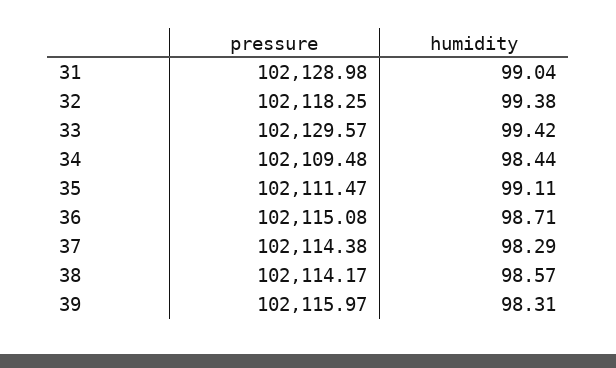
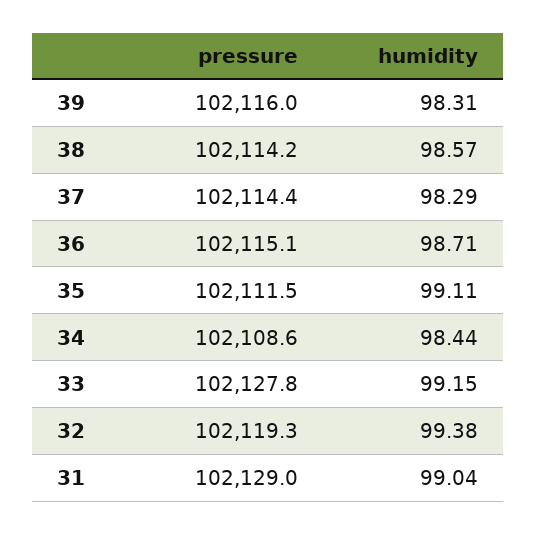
  {
    "pressure": {
      "31": 102128.98,
-     "32": 102118.25,
+     "32": 102119.3,
-     "33": 102129.57,
+     "33": 102127.8,
-     "34": 102109.48,
+     "34": 102108.6,
      "35": 102111.47,
      "36": 102115.08,
      "37": 102114.38,
      "38": 102114.17,
      "39": 102115.97
    },
    "humidity": {
      "31": 99.04,
      "32": 99.38,
-     "33": 99.42,
+     "33": 99.15,
      "34": 98.44,
      "35": 99.11,
      "36": 98.71,
      "37": 98.29,
      "38": 98.57,
      "39": 98.31
    }
  }

